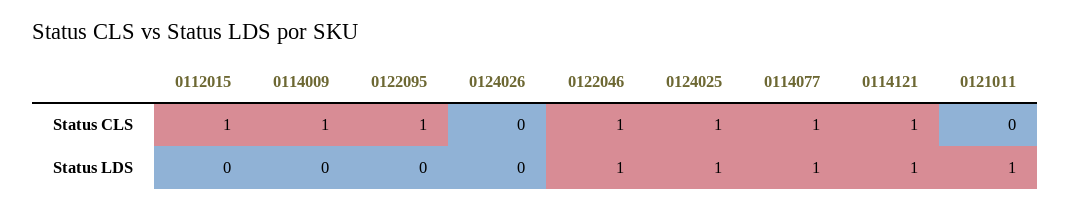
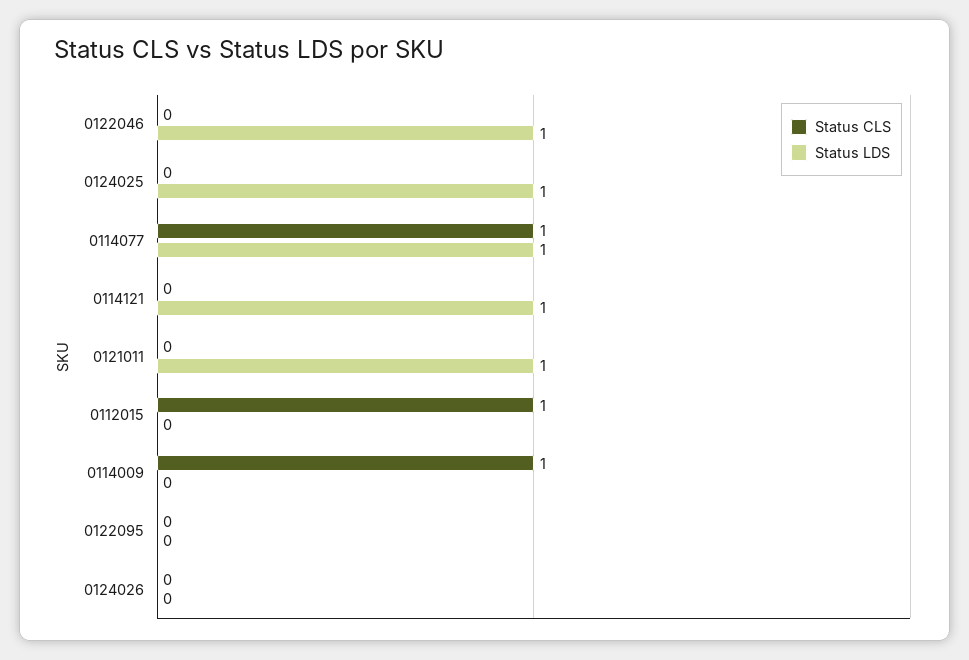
  {
    "Status CLS": {
      "0112015": 1,
      "0114009": 1,
-     "0122095": 1,
+     "0122095": 0,
      "0124026": 0,
-     "0122046": 1,
+     "0122046": 0,
-     "0124025": 1,
+     "0124025": 0,
      "0114077": 1,
-     "0114121": 1,
+     "0114121": 0,
      "0121011": 0
    },
    "Status LDS": {
      "0112015": 0,
      "0114009": 0,
      "0122095": 0,
      "0124026": 0,
      "0122046": 1,
      "0124025": 1,
      "0114077": 1,
      "0114121": 1,
      "0121011": 1
    }
  }

